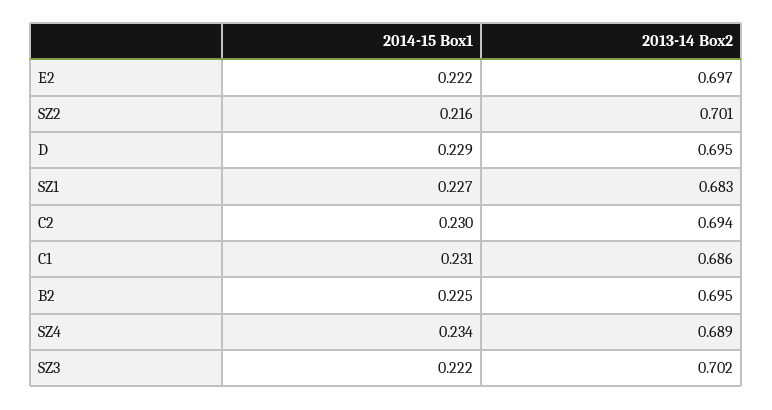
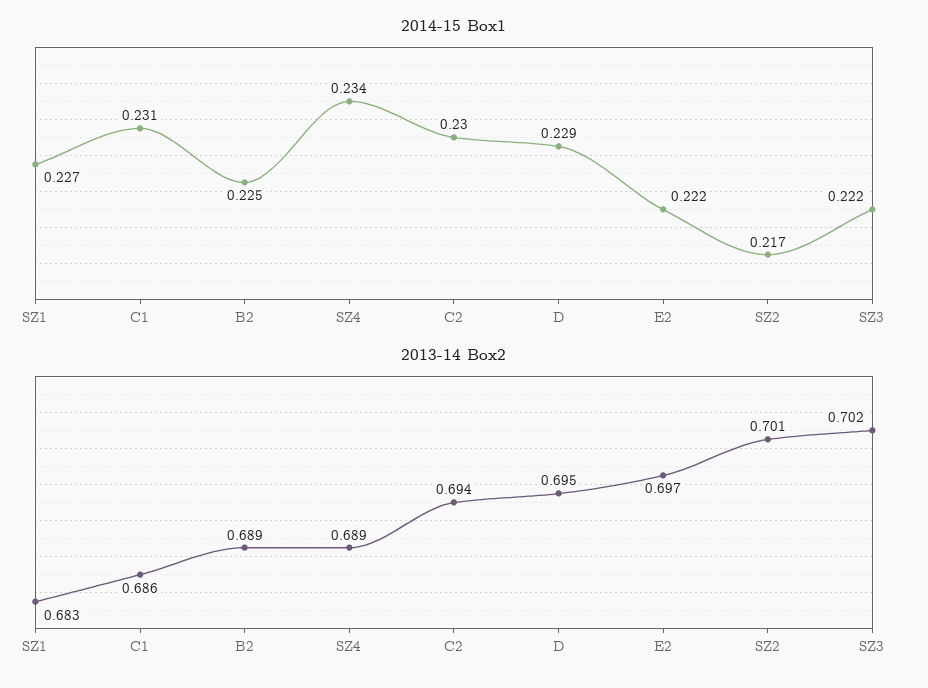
  {
    "2014-15 Box1": {
      "E2": 0.222,
-     "SZ2": 0.216,
+     "SZ2": 0.217,
      "D": 0.229,
      "SZ1": 0.227,
      "C2": 0.23,
      "C1": 0.231,
      "B2": 0.225,
      "SZ4": 0.234,
      "SZ3": 0.222
    },
    "2013-14 Box2": {
      "E2": 0.697,
      "SZ2": 0.701,
      "D": 0.695,
      "SZ1": 0.683,
      "C2": 0.694,
      "C1": 0.686,
-     "B2": 0.695,
+     "B2": 0.689,
      "SZ4": 0.689,
      "SZ3": 0.702
    }
  }

